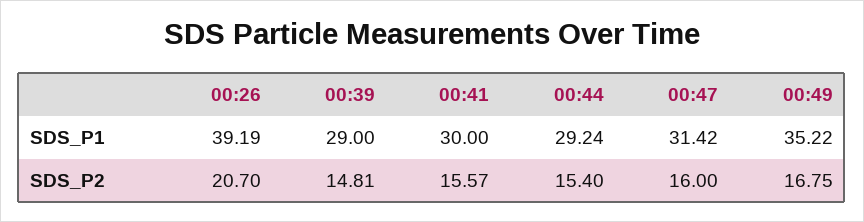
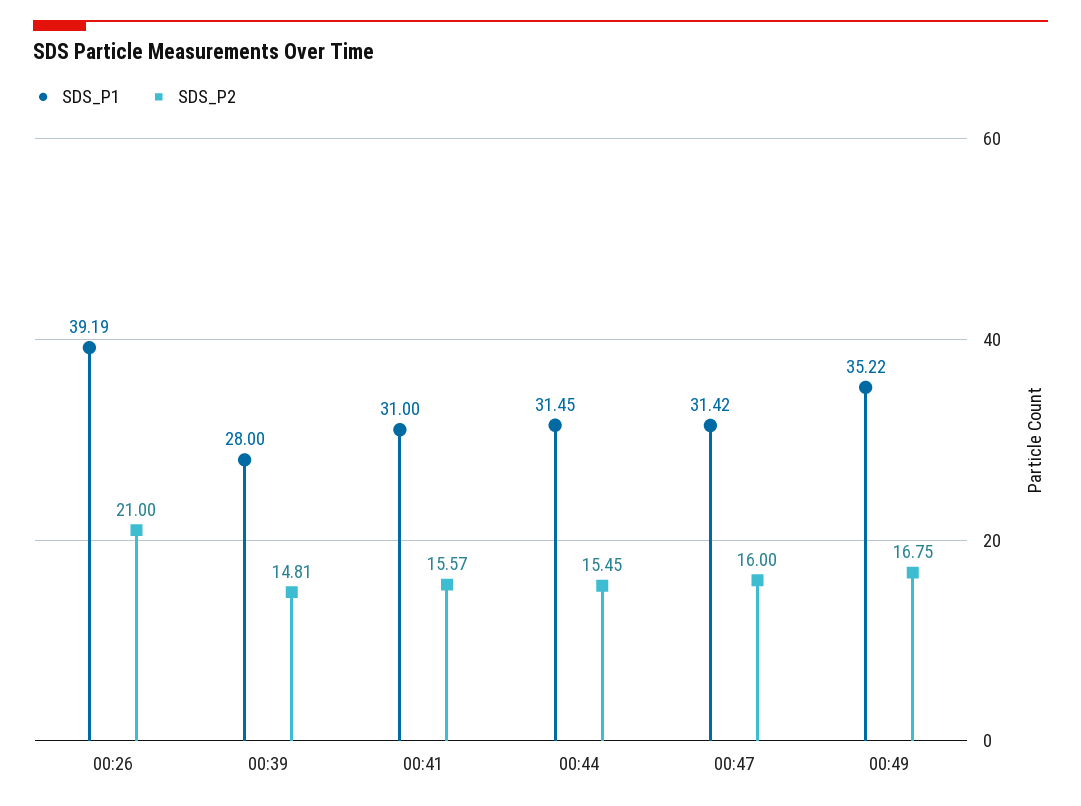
  {
    "SDS_P1": {
      "00:26": 39.19,
-     "00:39": 29,
+     "00:39": 28,
-     "00:41": 30,
+     "00:41": 31,
-     "00:44": 29.24,
+     "00:44": 31.45,
      "00:47": 31.42,
      "00:49": 35.22
    },
    "SDS_P2": {
-     "00:26": 20.7,
+     "00:26": 21,
      "00:39": 14.81,
      "00:41": 15.57,
-     "00:44": 15.4,
+     "00:44": 15.45,
      "00:47": 16,
      "00:49": 16.75
    }
  }

